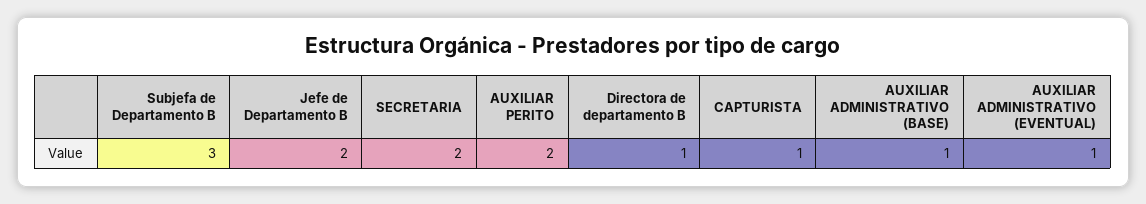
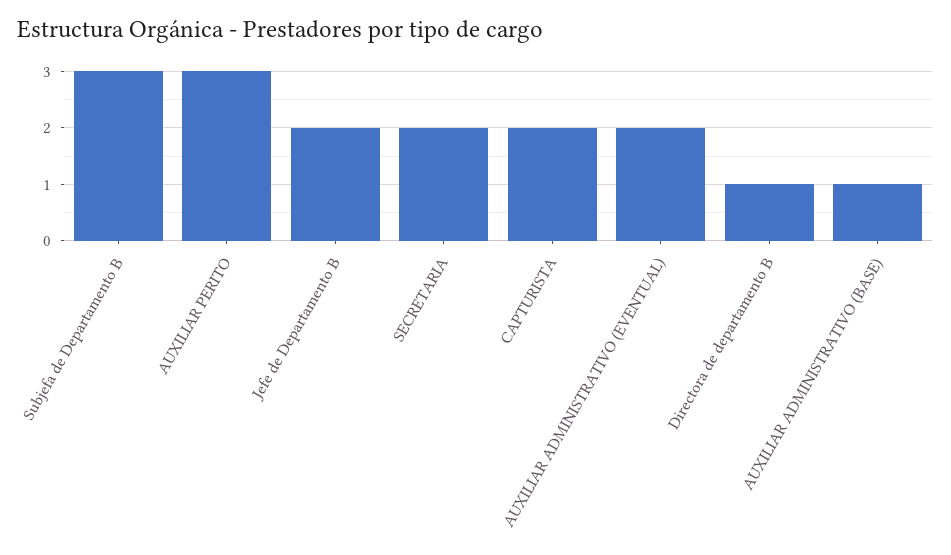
  {
    "Subjefa de Departamento B": 3,
    "Jefe de Departamento B": 2,
    "SECRETARIA": 2,
-   "AUXILIAR PERITO": 2,
+   "AUXILIAR PERITO": 3,
    "Directora de departamento B": 1,
-   "CAPTURISTA": 1,
+   "CAPTURISTA": 2,
    "AUXILIAR ADMINISTRATIVO (BASE)": 1,
-   "AUXILIAR ADMINISTRATIVO (EVENTUAL)": 1
+   "AUXILIAR ADMINISTRATIVO (EVENTUAL)": 2
  }

